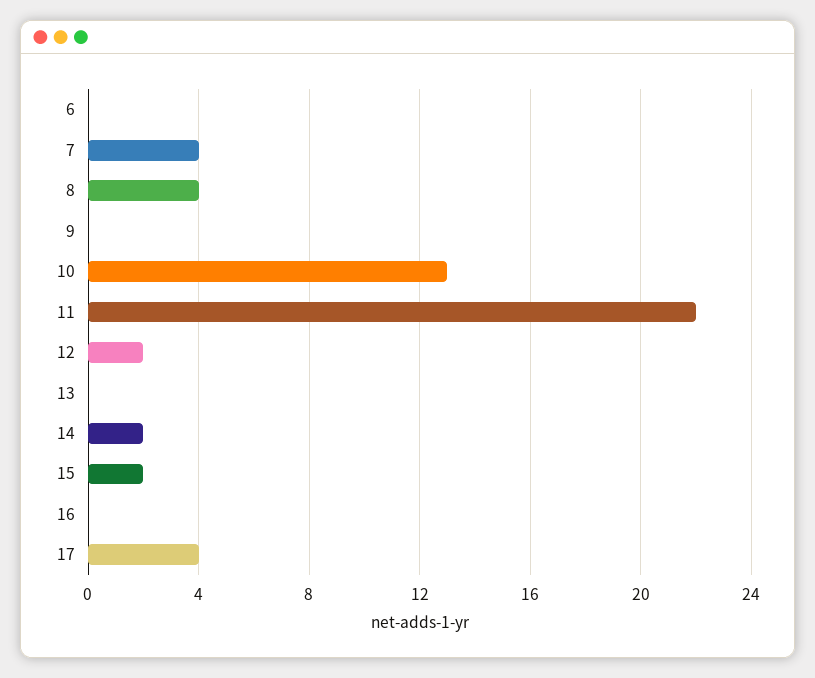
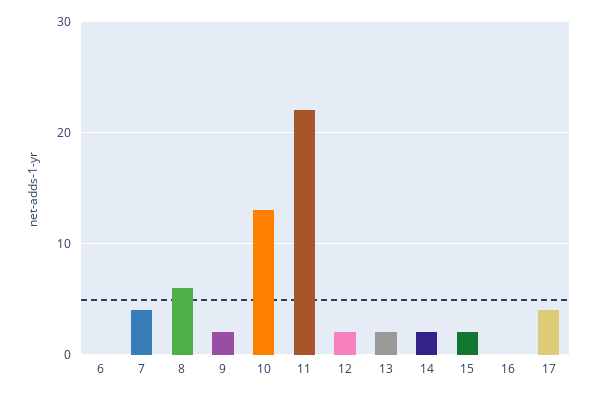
  {
    "6": 0,
    "7": 4,
-   "8": 4,
+   "8": 6,
-   "9": 0,
+   "9": 2,
    "10": 13,
    "11": 22,
    "12": 2,
-   "13": 0,
+   "13": 2,
    "14": 2,
    "15": 2,
    "16": 0,
    "17": 4
  }

